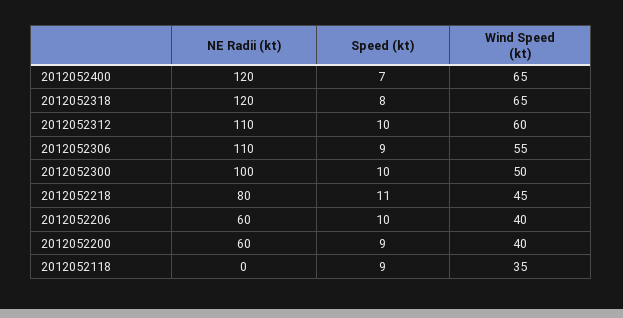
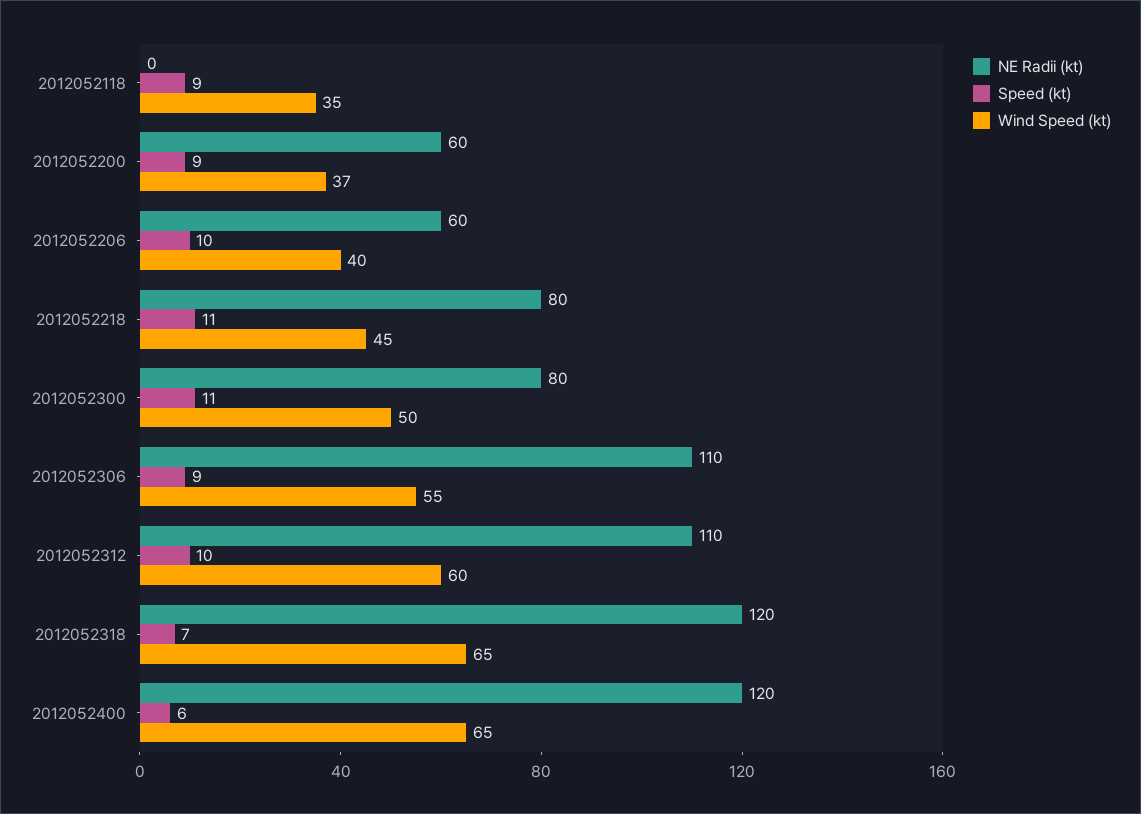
  {
    "NE Radii (kt)": {
      "2012052400": 120,
      "2012052318": 120,
      "2012052312": 110,
      "2012052306": 110,
-     "2012052300": 100,
+     "2012052300": 80,
      "2012052218": 80,
      "2012052206": 60,
      "2012052200": 60,
      "2012052118": 0
    },
    "Speed (kt)": {
-     "2012052400": 7,
+     "2012052400": 6,
-     "2012052318": 8,
+     "2012052318": 7,
      "2012052312": 10,
      "2012052306": 9,
-     "2012052300": 10,
+     "2012052300": 11,
      "2012052218": 11,
      "2012052206": 10,
      "2012052200": 9,
      "2012052118": 9
    },
    "Wind Speed (kt)": {
      "2012052400": 65,
      "2012052318": 65,
      "2012052312": 60,
      "2012052306": 55,
      "2012052300": 50,
      "2012052218": 45,
      "2012052206": 40,
-     "2012052200": 40,
+     "2012052200": 37,
      "2012052118": 35
    }
  }

